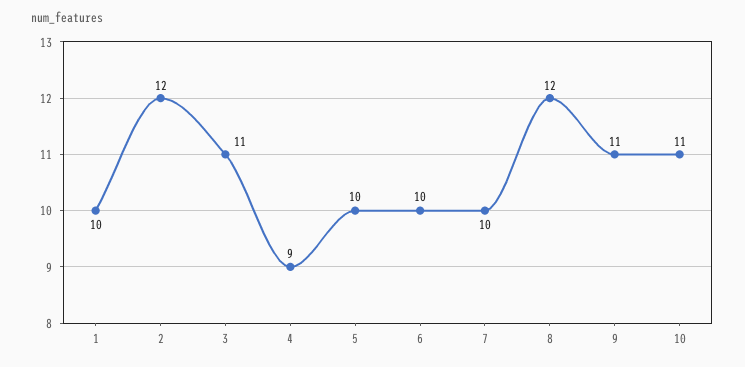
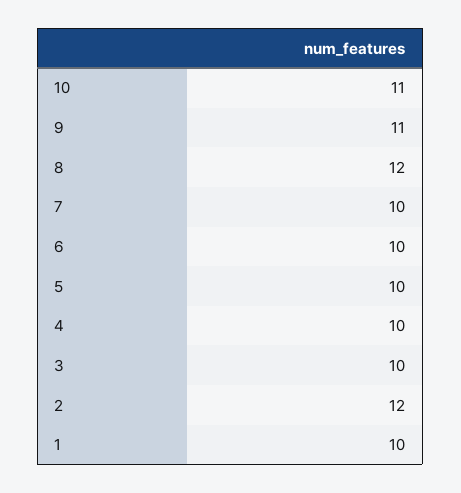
  {
    "1": 10,
    "2": 12,
-   "3": 11,
+   "3": 10,
-   "4": 9,
+   "4": 10,
    "5": 10,
    "6": 10,
    "7": 10,
    "8": 12,
    "9": 11,
    "10": 11
  }

